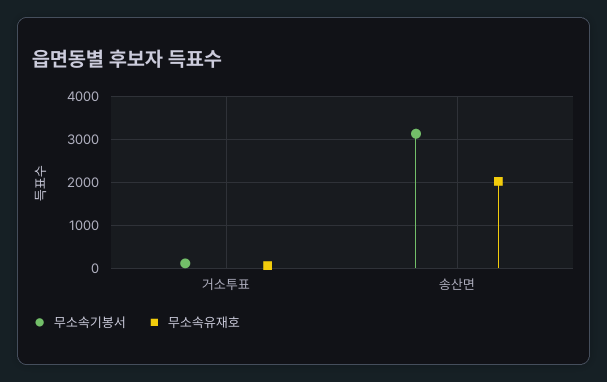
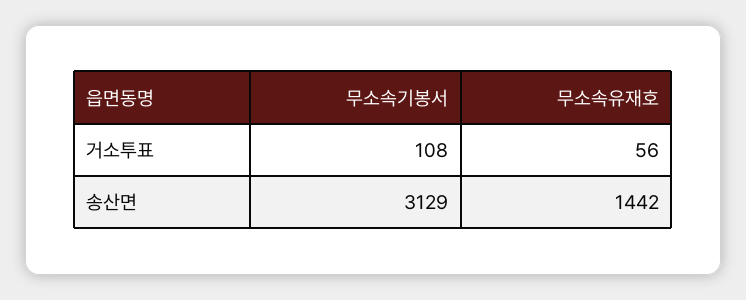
  {
    "무소속기봉서": {
      "거소투표": 108,
      "송산면": 3129
    },
    "무소속유재호": {
      "거소투표": 56,
-     "송산면": 2000
+     "송산면": 1442
    }
  }

